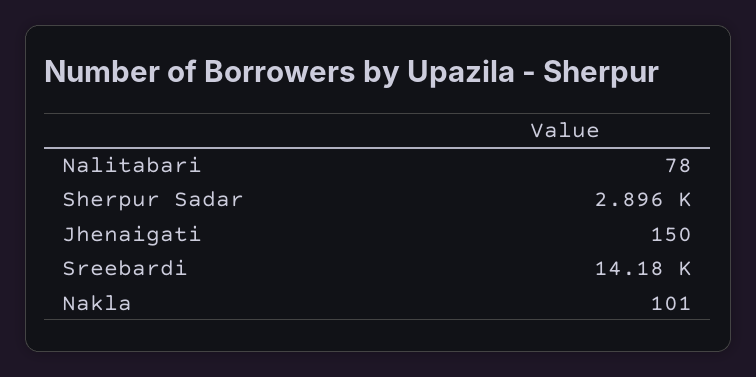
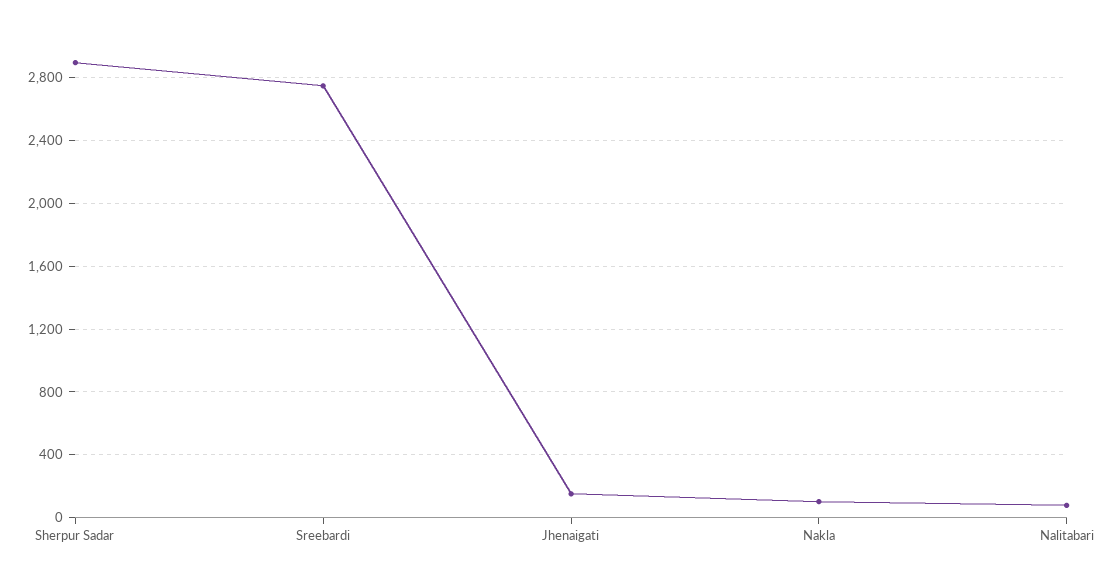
  {
    "Nalitabari": 78,
    "Sherpur Sadar": 2896,
    "Jhenaigati": 150,
-   "Sreebardi": 14180,
+   "Sreebardi": 2750,
    "Nakla": 101
  }

